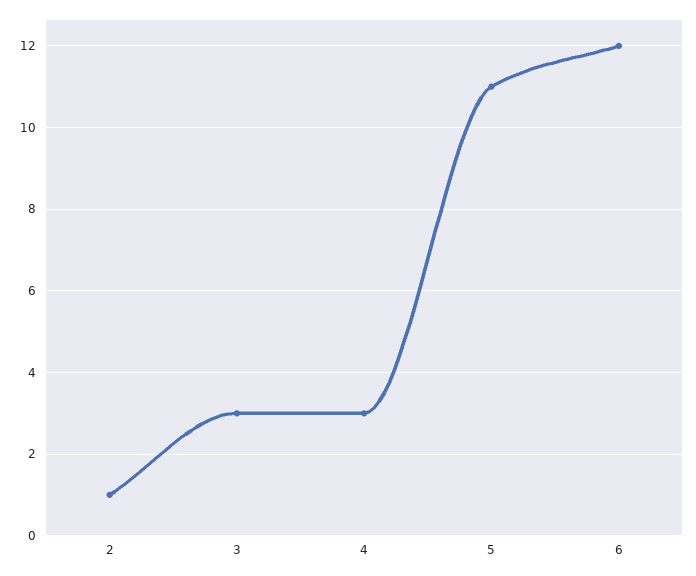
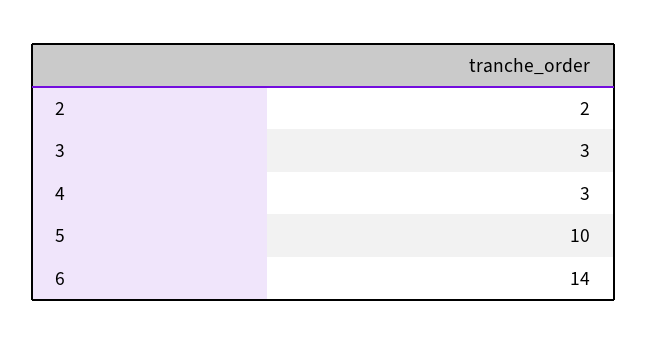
  {
-   "2": 1,
+   "2": 2,
    "3": 3,
    "4": 3,
-   "5": 11,
+   "5": 10,
-   "6": 12
+   "6": 14
  }

